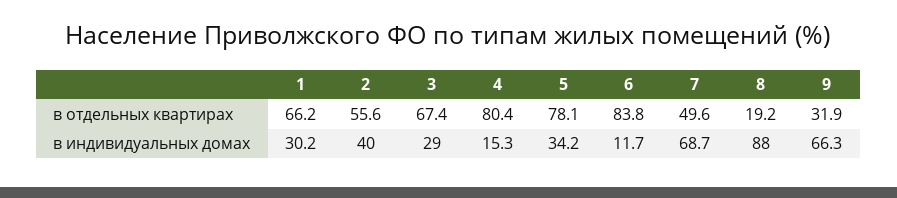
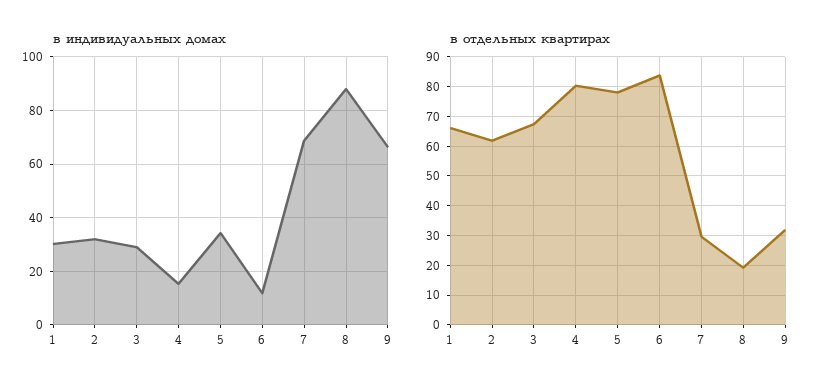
  {
    "в отдельных квартирах": {
      "1": 66.2,
-     "2": 55.6,
+     "2": 62.5,
      "3": 67.4,
      "4": 80.4,
      "5": 78.1,
      "6": 83.8,
-     "7": 49.6,
+     "7": 30,
      "8": 19.2,
      "9": 31.9
    },
    "в индивидуальных домах": {
      "1": 30.2,
-     "2": 40,
+     "2": 32.5,
      "3": 29,
      "4": 15.3,
      "5": 34.2,
      "6": 11.7,
      "7": 68.7,
      "8": 88,
      "9": 66.3
    }
  }

